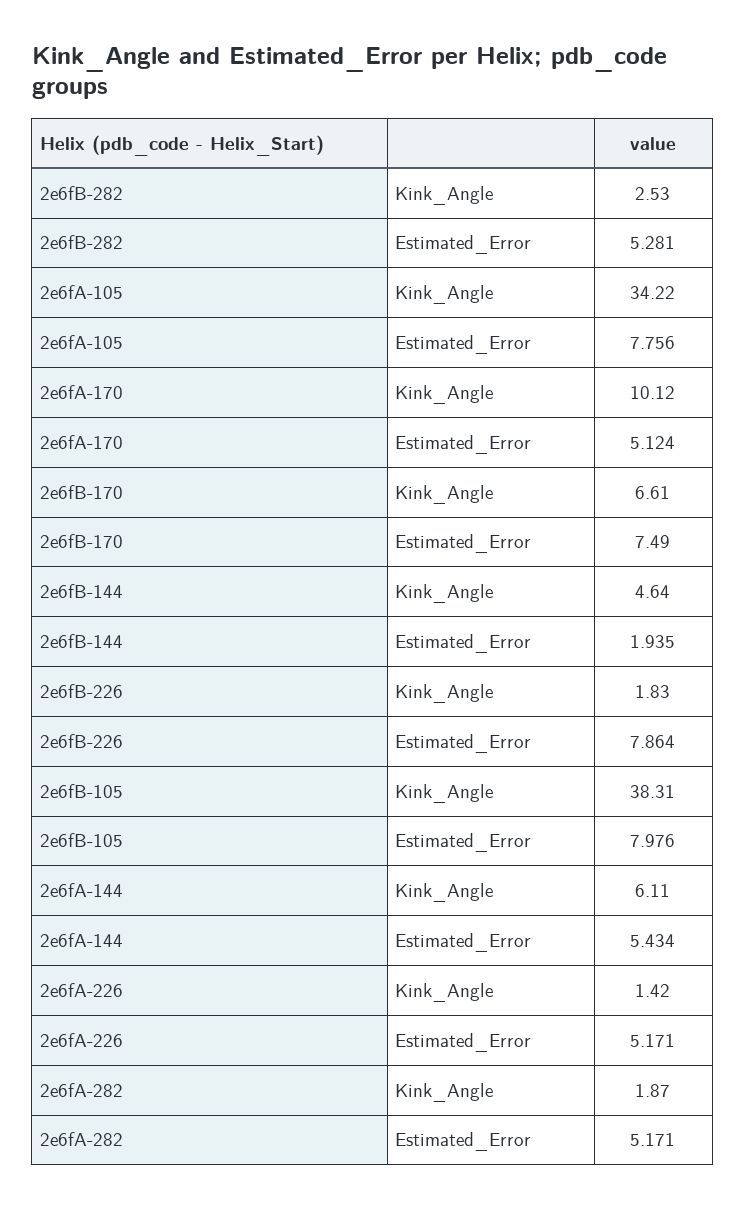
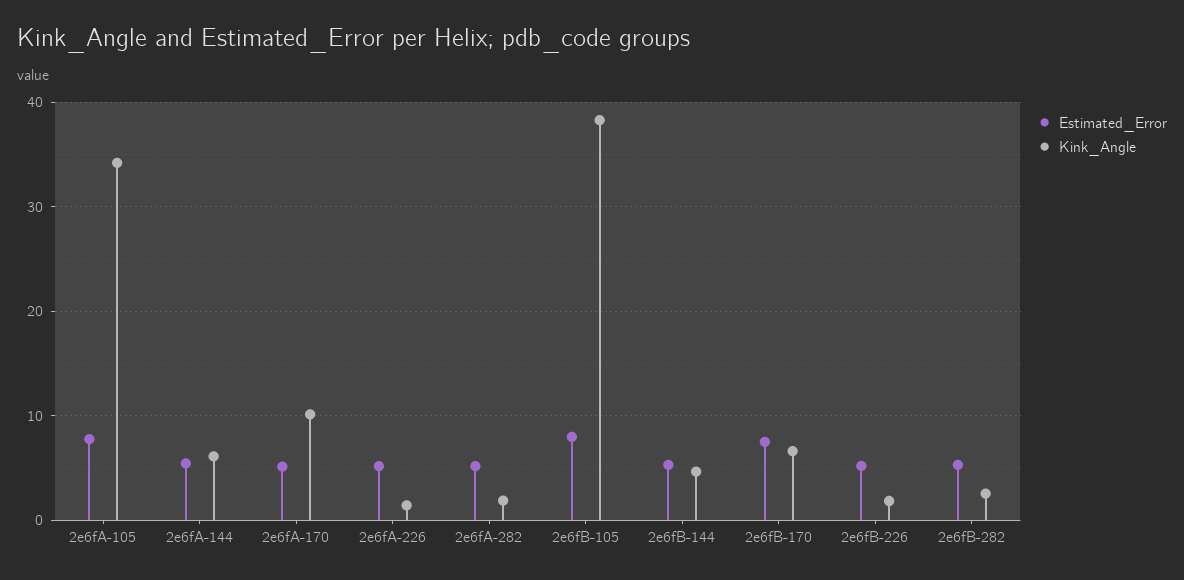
  {
    "Kink_Angle": {
      "2e6fB-282": 2.53,
      "2e6fA-105": 34.22,
      "2e6fA-170": 10.12,
      "2e6fB-170": 6.61,
      "2e6fB-144": 4.64,
      "2e6fB-226": 1.83,
      "2e6fB-105": 38.31,
      "2e6fA-144": 6.11,
      "2e6fA-226": 1.42,
      "2e6fA-282": 1.87
    },
    "Estimated_Error": {
      "2e6fB-282": 5.281,
      "2e6fA-105": 7.756,
      "2e6fA-170": 5.124,
      "2e6fB-170": 7.49,
-     "2e6fB-144": 1.935,
+     "2e6fB-144": 5,
-     "2e6fB-226": 7.864,
+     "2e6fB-226": 5,
      "2e6fB-105": 7.976,
      "2e6fA-144": 5.434,
      "2e6fA-226": 5.171,
      "2e6fA-282": 5.171
    }
  }

